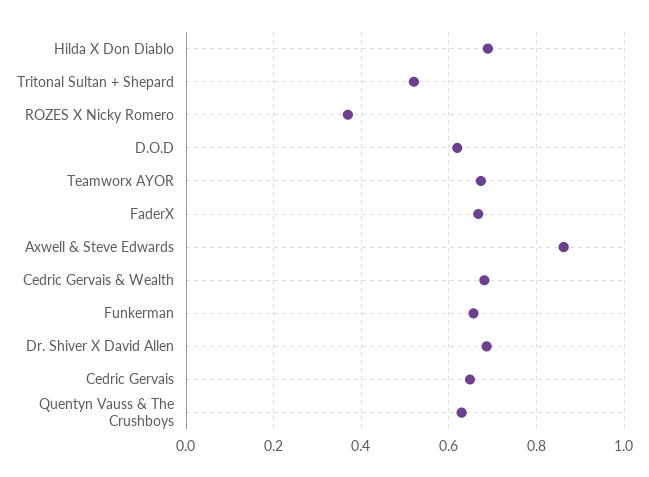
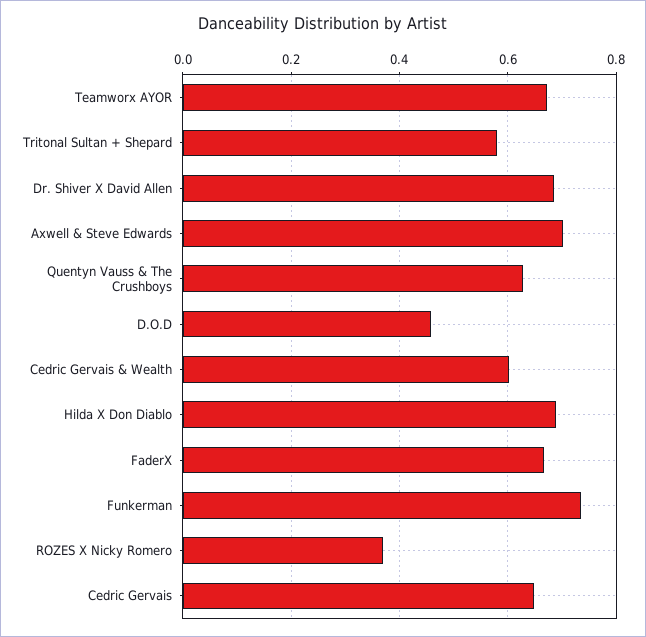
  {
    "Hilda X Don Diablo": 0.68,
-   "Tritonal Sultan + Shepard": 0.52,
+   "Tritonal Sultan + Shepard": 0.58,
    "ROZES X Nicky Romero": 0.36,
-   "D.O.D": 0.62,
+   "D.O.D": 0.46,
    "Teamworx AYOR": 0.68,
    "FaderX": 0.66,
-   "Axwell & Steve Edwards": 0.86,
+   "Axwell & Steve Edwards": 0.7,
-   "Cedric Gervais & Wealth": 0.68,
+   "Cedric Gervais & Wealth": 0.6,
-   "Funkerman": 0.66,
+   "Funkerman": 0.74,
    "Dr. Shiver X David Allen": 0.68,
    "Cedric Gervais": 0.64,
    "Quentyn Vauss & The Crushboys": 0.62
  }

